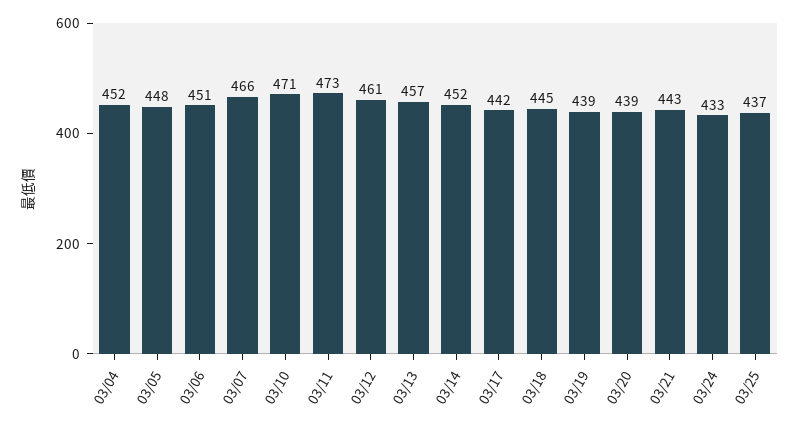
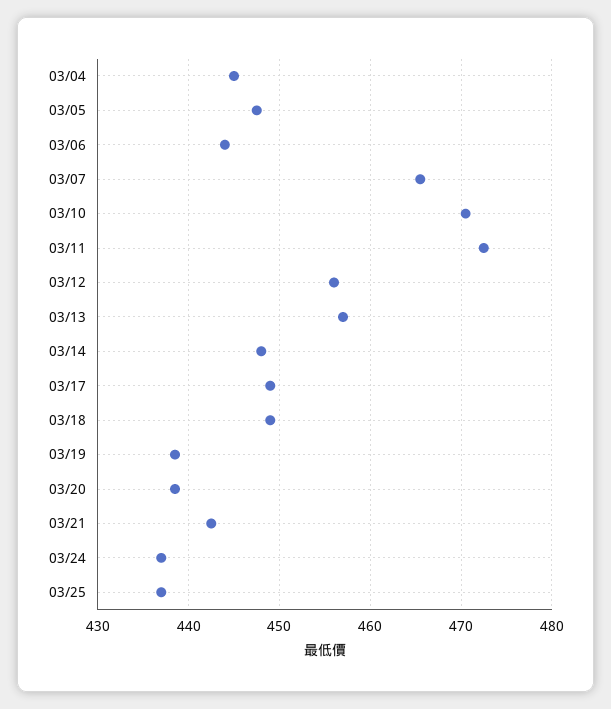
  {
-   "03/04": 452,
+   "03/04": 445,
    "03/05": 448,
-   "03/06": 451,
+   "03/06": 444,
    "03/07": 466,
    "03/10": 471,
    "03/11": 473,
-   "03/12": 461,
+   "03/12": 456,
    "03/13": 457,
-   "03/14": 452,
+   "03/14": 448,
-   "03/17": 442,
+   "03/17": 449,
-   "03/18": 445,
+   "03/18": 449,
    "03/19": 439,
    "03/20": 439,
    "03/21": 443,
-   "03/24": 433,
+   "03/24": 437,
    "03/25": 437
  }

